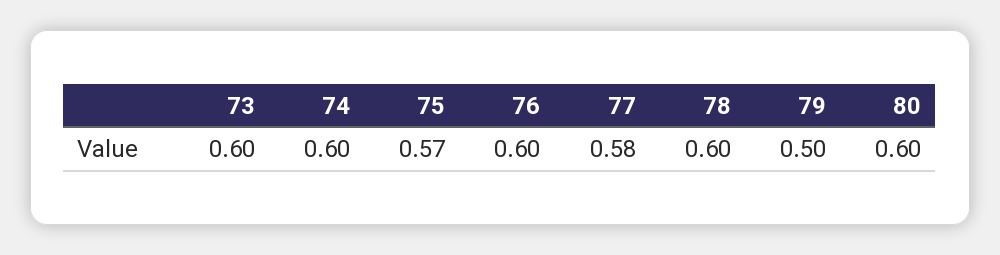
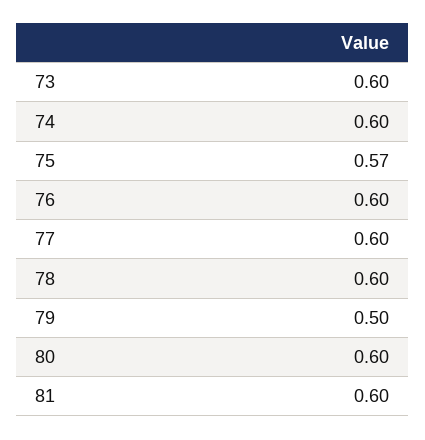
  {
    "73": 0.6,
    "74": 0.6,
    "75": 0.57,
    "76": 0.6,
-   "77": 0.58,
+   "77": 0.6,
    "78": 0.6,
    "79": 0.5,
-   "80": 0.6
+   "80": 0.6,
+   "81": 0.6
  }

